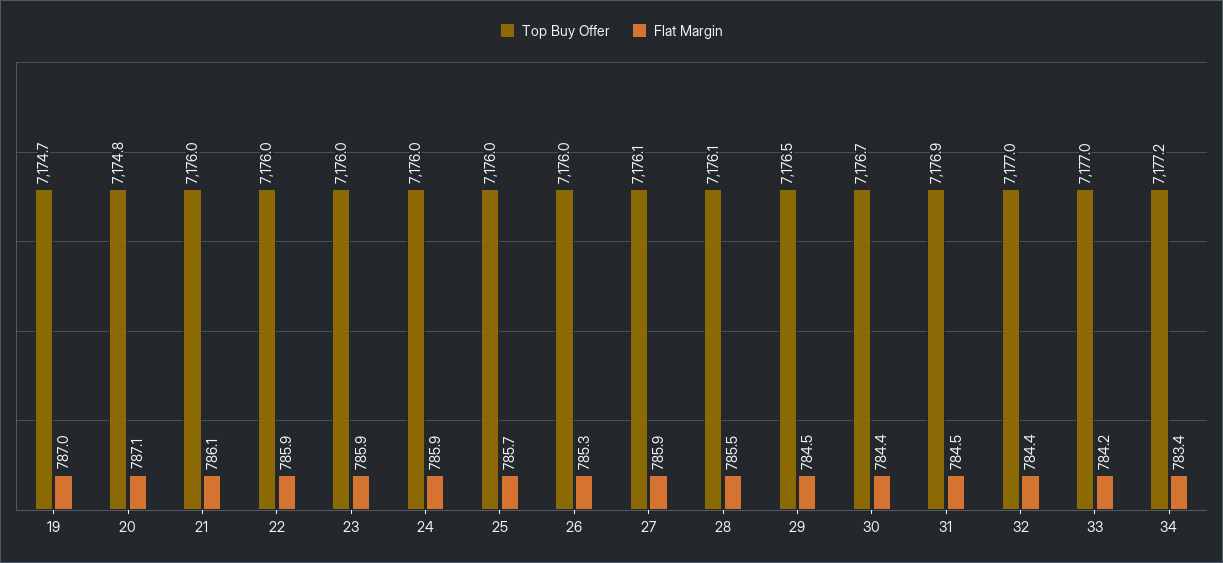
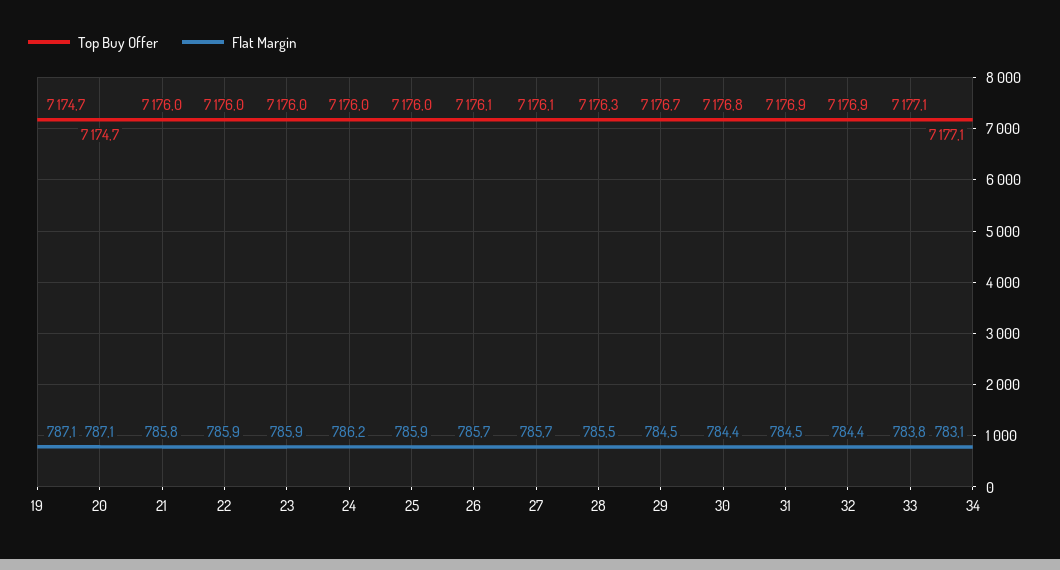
  {
    "Top Buy Offer": {
      "19": 7174.7,
-     "20": 7174.8,
+     "20": 7174.7,
      "21": 7176,
      "22": 7176,
      "23": 7176,
      "24": 7176,
      "25": 7176,
-     "26": 7176,
+     "26": 7176.1,
      "27": 7176.1,
-     "28": 7176.1,
+     "28": 7176.3,
-     "29": 7176.5,
+     "29": 7176.7,
-     "30": 7176.7,
+     "30": 7176.8,
      "31": 7176.9,
-     "32": 7177,
+     "32": 7176.9,
-     "33": 7177,
+     "33": 7177.1,
-     "34": 7177.2
+     "34": 7177.1
    },
    "Flat Margin": {
-     "19": 787,
+     "19": 787.1,
      "20": 787.1,
-     "21": 786.1,
+     "21": 785.8,
      "22": 785.9,
      "23": 785.9,
-     "24": 785.9,
+     "24": 786.2,
-     "25": 785.7,
+     "25": 785.9,
-     "26": 785.3,
+     "26": 785.7,
-     "27": 785.9,
+     "27": 785.7,
      "28": 785.5,
      "29": 784.5,
      "30": 784.4,
      "31": 784.5,
      "32": 784.4,
-     "33": 784.2,
+     "33": 783.8,
-     "34": 783.4
+     "34": 783.1
    }
  }

